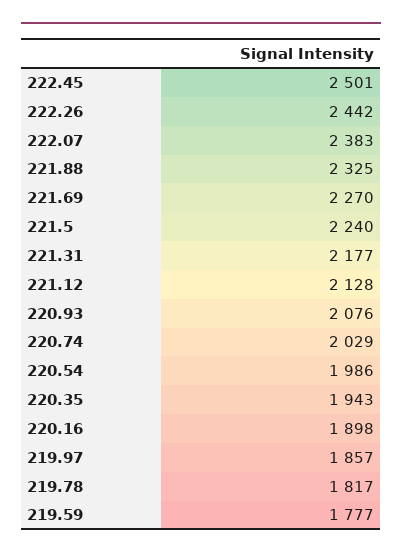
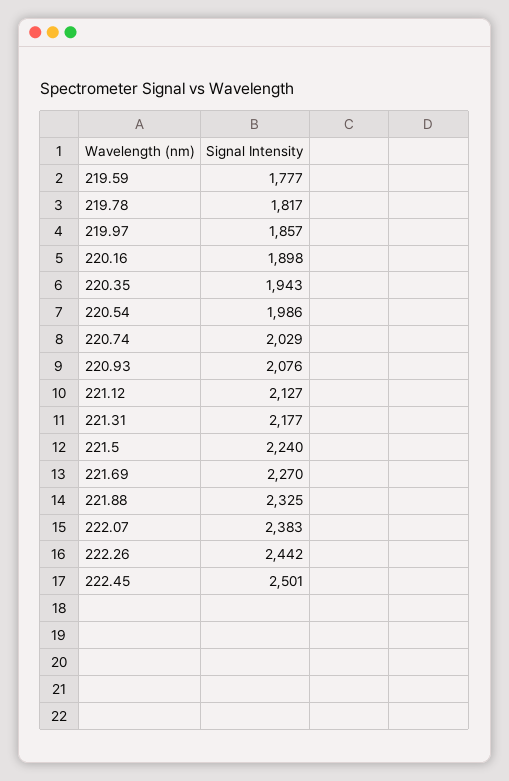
  {
    "222.45": 2501,
    "222.26": 2442,
    "222.07": 2383,
    "221.88": 2325,
    "221.69": 2270,
    "221.5": 2240,
    "221.31": 2177,
-   "221.12": 2128,
+   "221.12": 2127,
    "220.93": 2076,
    "220.74": 2029,
    "220.54": 1986,
    "220.35": 1943,
    "220.16": 1898,
    "219.97": 1857,
    "219.78": 1817,
    "219.59": 1777
  }

